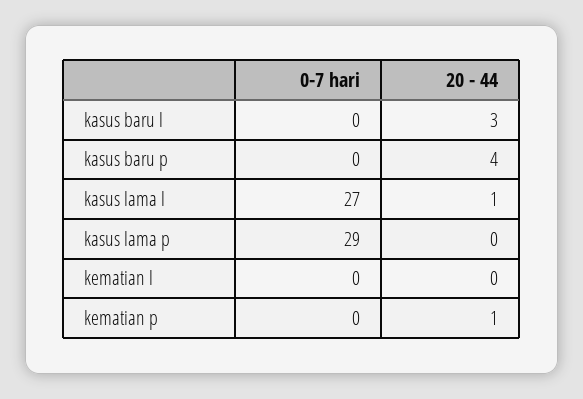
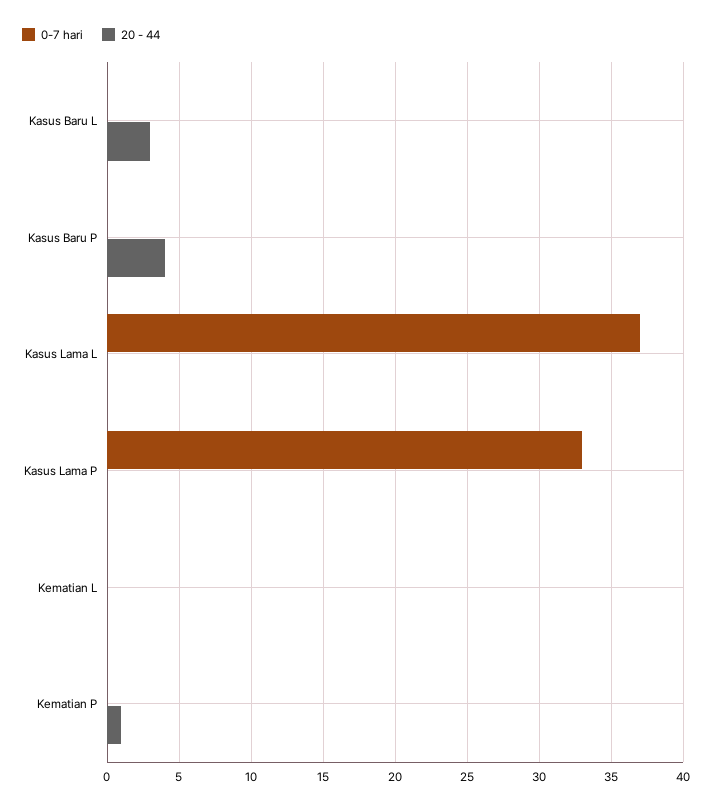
  {
    "0-7 hari": {
      "kasus baru l": 0,
      "kasus baru p": 0,
-     "kasus lama l": 27,
+     "kasus lama l": 37,
-     "kasus lama p": 29,
+     "kasus lama p": 33,
      "kematian l": 0,
      "kematian p": 0
    },
    "20 - 44": {
      "kasus baru l": 3,
      "kasus baru p": 4,
-     "kasus lama l": 1,
+     "kasus lama l": 0,
      "kasus lama p": 0,
      "kematian l": 0,
      "kematian p": 1
    }
  }

